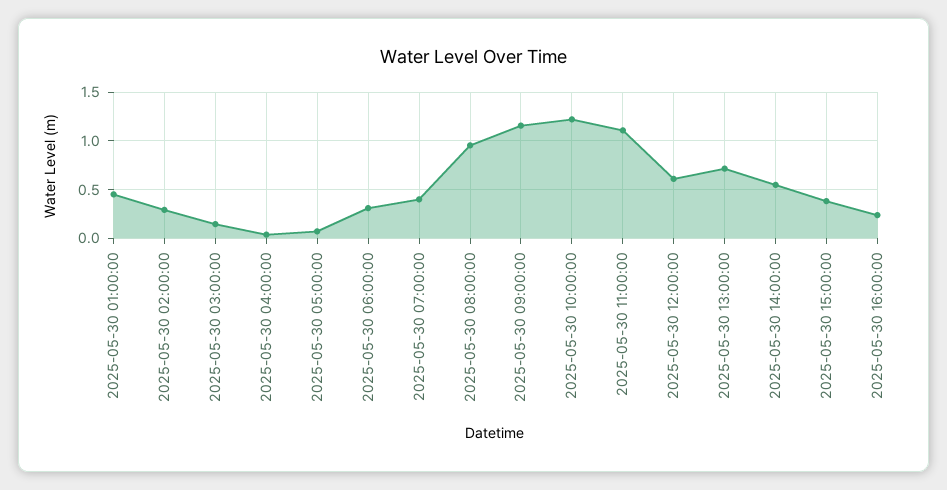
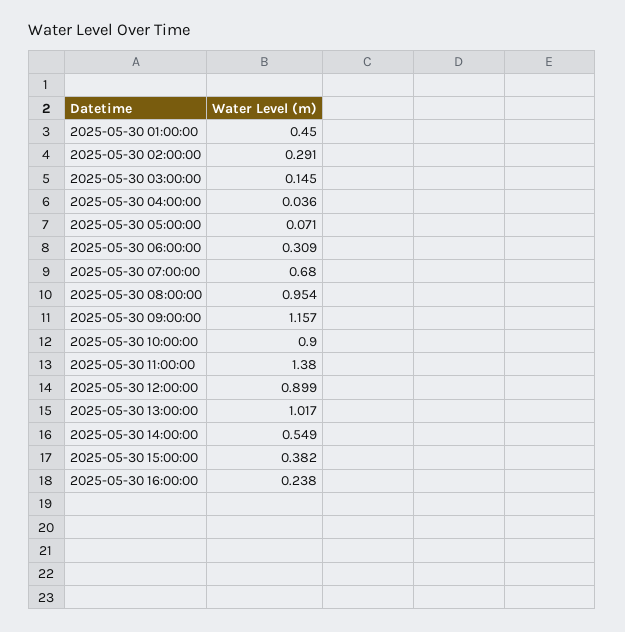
  {
    "2025-05-30 01:00:00": 0.45,
    "2025-05-30 02:00:00": 0.291,
    "2025-05-30 03:00:00": 0.145,
    "2025-05-30 04:00:00": 0.036,
    "2025-05-30 05:00:00": 0.071,
    "2025-05-30 06:00:00": 0.309,
-   "2025-05-30 07:00:00": 0.4,
+   "2025-05-30 07:00:00": 0.68,
    "2025-05-30 08:00:00": 0.954,
    "2025-05-30 09:00:00": 1.157,
-   "2025-05-30 10:00:00": 1.2,
+   "2025-05-30 10:00:00": 0.9,
-   "2025-05-30 11:00:00": 1.1,
+   "2025-05-30 11:00:00": 1.38,
-   "2025-05-30 12:00:00": 0.6,
+   "2025-05-30 12:00:00": 0.899,
-   "2025-05-30 13:00:00": 0.7,
+   "2025-05-30 13:00:00": 1.017,
    "2025-05-30 14:00:00": 0.549,
    "2025-05-30 15:00:00": 0.382,
    "2025-05-30 16:00:00": 0.238
  }

